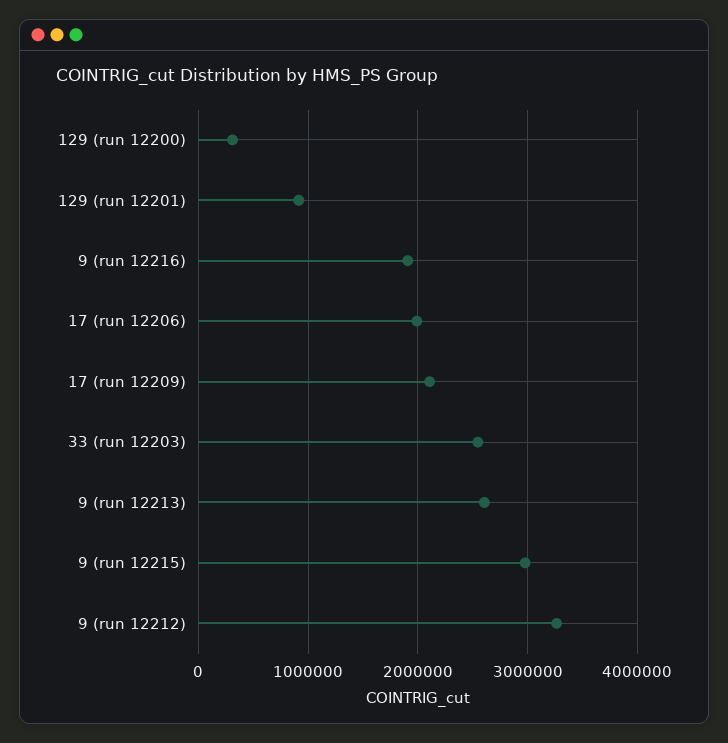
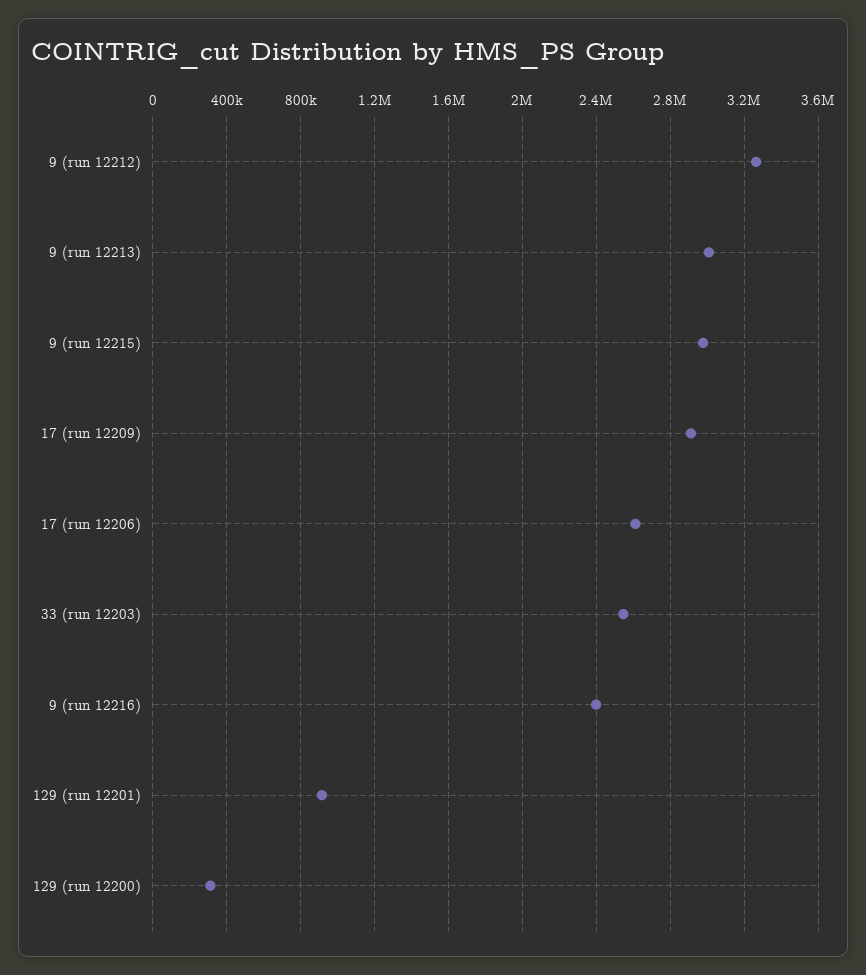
  {
    "129 (run 12200)": 300000,
    "129 (run 12201)": 900000,
-   "9 (run 12216)": 1900000,
+   "9 (run 12216)": 2400000,
-   "17 (run 12206)": 2000000,
+   "17 (run 12206)": 2600000,
-   "17 (run 12209)": 2100000,
+   "17 (run 12209)": 2900000,
    "33 (run 12203)": 2550000,
-   "9 (run 12213)": 2600000,
+   "9 (run 12213)": 3000000,
    "9 (run 12215)": 3000000,
    "9 (run 12212)": 3250000
  }

